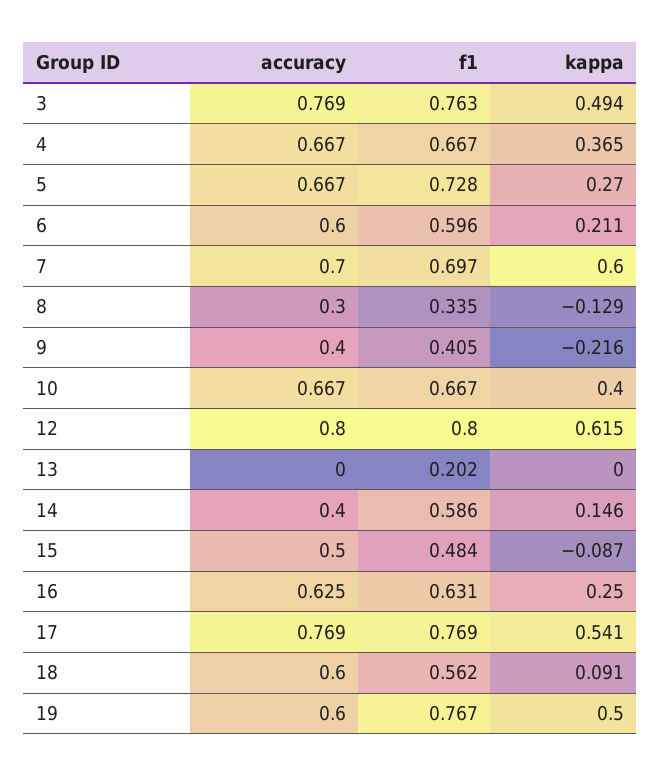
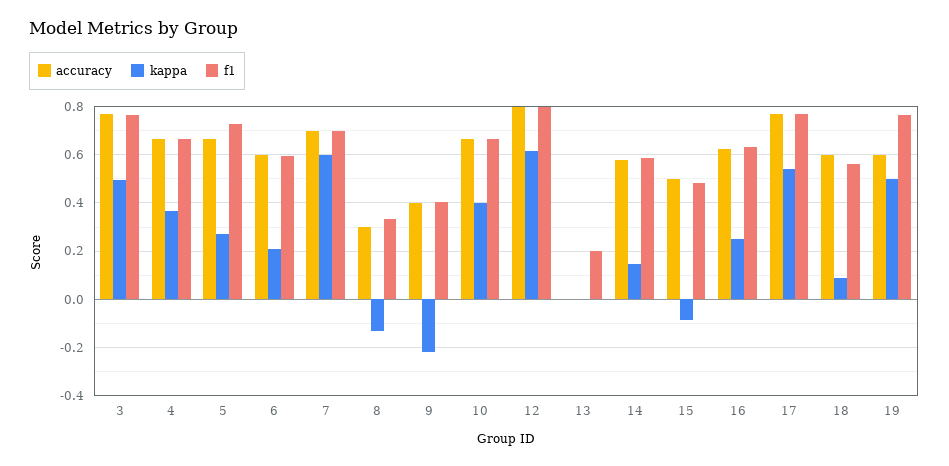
  {
    "accuracy": {
      "3": 0.769,
      "4": 0.667,
      "5": 0.667,
      "6": 0.6,
      "7": 0.7,
      "8": 0.3,
      "9": 0.4,
      "10": 0.667,
      "12": 0.8,
      "13": 0,
-     "14": 0.4,
+     "14": 0.575,
      "15": 0.5,
      "16": 0.625,
      "17": 0.769,
      "18": 0.6,
      "19": 0.6
    },
    "f1": {
      "3": 0.763,
      "4": 0.667,
      "5": 0.728,
      "6": 0.596,
      "7": 0.697,
      "8": 0.335,
      "9": 0.405,
      "10": 0.667,
      "12": 0.8,
      "13": 0.202,
      "14": 0.586,
      "15": 0.484,
      "16": 0.631,
      "17": 0.769,
      "18": 0.562,
      "19": 0.767
    },
    "kappa": {
      "3": 0.494,
      "4": 0.365,
      "5": 0.27,
      "6": 0.211,
      "7": 0.6,
      "8": -0.129,
      "9": -0.216,
      "10": 0.4,
      "12": 0.615,
      "13": 0,
      "14": 0.146,
      "15": -0.087,
      "16": 0.25,
      "17": 0.541,
      "18": 0.091,
      "19": 0.5
    }
  }

